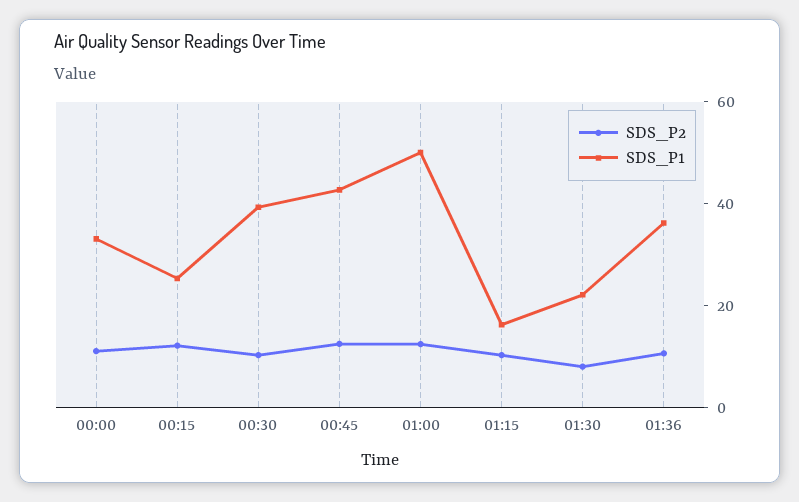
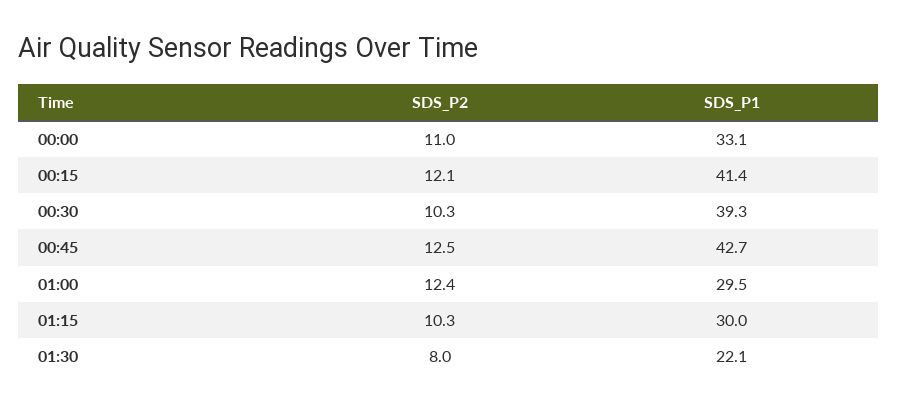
  {
    "SDS_P2": {
      "00:00": 11,
      "00:15": 12.1,
      "00:30": 10.3,
      "00:45": 12.5,
      "01:00": 12.4,
      "01:15": 10.3,
-     "01:30": 8,
+     "01:30": 8
-     "01:36": 10
    },
    "SDS_P1": {
      "00:00": 33.1,
-     "00:15": 25,
+     "00:15": 41.4,
      "00:30": 39.3,
      "00:45": 42.7,
-     "01:00": 50,
+     "01:00": 29.5,
-     "01:15": 15,
+     "01:15": 30,
-     "01:30": 22.1,
+     "01:30": 22.1
-     "01:36": 35
    }
  }

